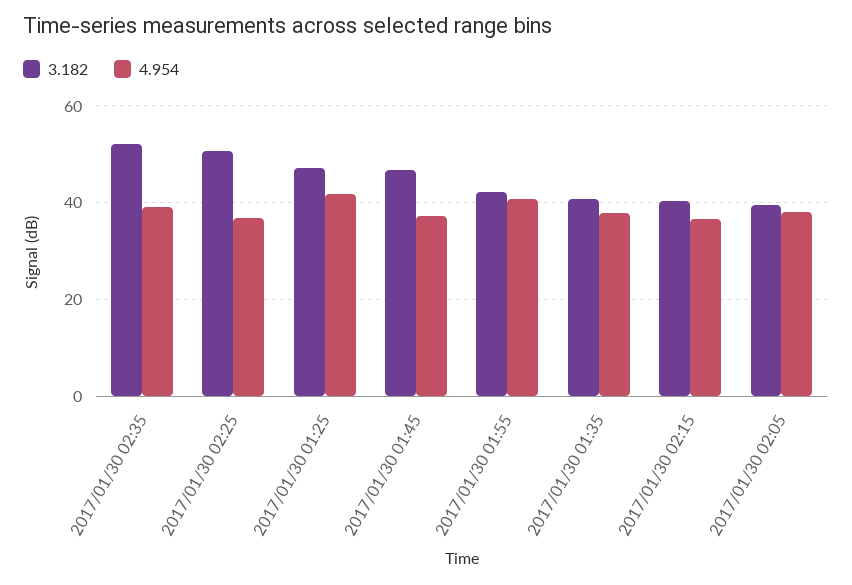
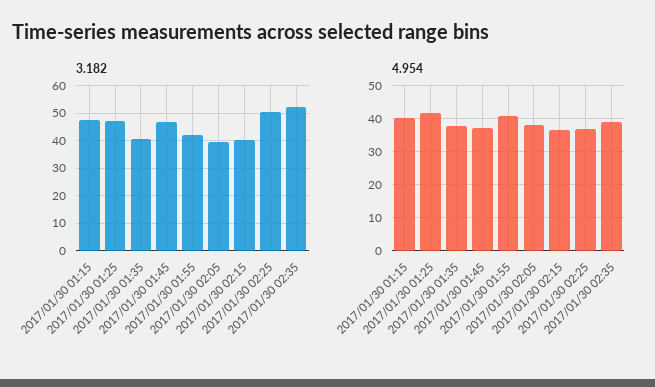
  {
    "3.182": {
      "2017/01/30 02:35": 52,
      "2017/01/30 02:25": 50,
      "2017/01/30 01:25": 48,
      "2017/01/30 01:45": 46,
      "2017/01/30 01:55": 42,
      "2017/01/30 01:35": 40,
      "2017/01/30 02:15": 40,
-     "2017/01/30 02:05": 40
+     "2017/01/30 02:05": 40,
+     "2017/01/30 01:15": 47.5
    },
    "4.954": {
      "2017/01/30 02:35": 40,
      "2017/01/30 02:25": 36,
      "2017/01/30 01:25": 42,
      "2017/01/30 01:45": 38,
      "2017/01/30 01:55": 40,
      "2017/01/30 01:35": 38,
      "2017/01/30 02:15": 36,
-     "2017/01/30 02:05": 38
+     "2017/01/30 02:05": 38,
+     "2017/01/30 01:15": 40
    }
  }

